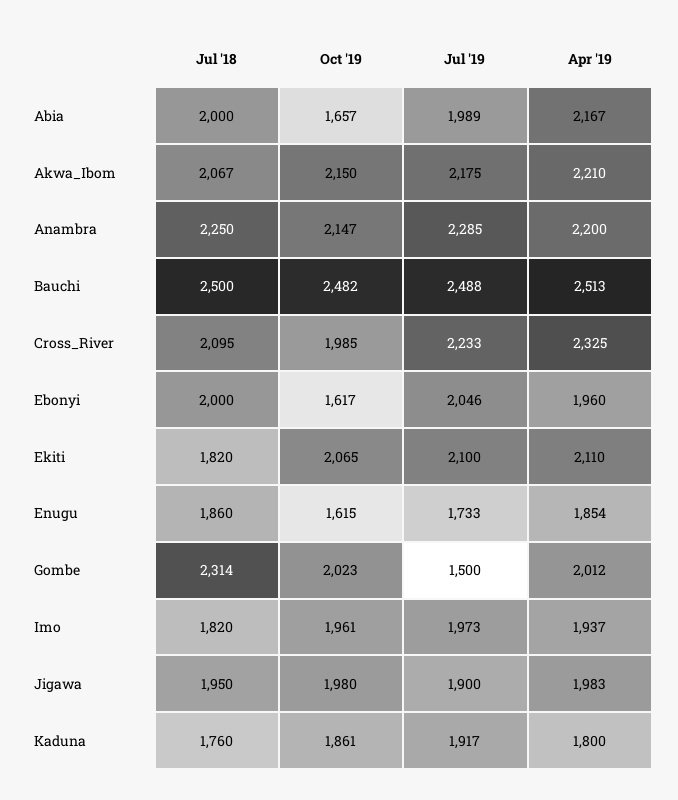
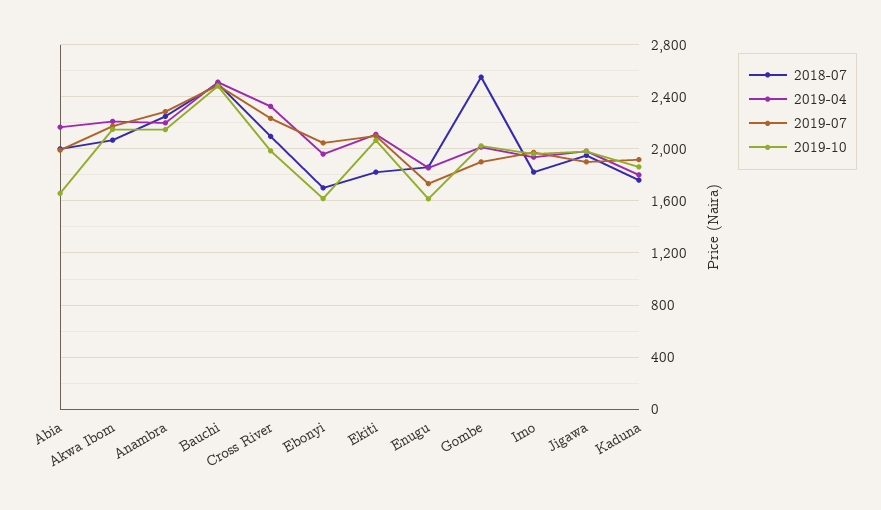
  {
    "Jul '18": {
      "Abia": 2000,
      "Akwa_Ibom": 2067,
      "Anambra": 2250,
      "Bauchi": 2500,
      "Cross_River": 2095,
-     "Ebonyi": 2000,
+     "Ebonyi": 1700,
      "Ekiti": 1820,
      "Enugu": 1860,
-     "Gombe": 2314,
+     "Gombe": 2550,
      "Imo": 1820,
      "Jigawa": 1950,
      "Kaduna": 1760
    },
    "Oct '19": {
      "Abia": 1657,
      "Akwa_Ibom": 2150,
      "Anambra": 2147,
      "Bauchi": 2482,
      "Cross_River": 1985,
      "Ebonyi": 1617,
      "Ekiti": 2065,
      "Enugu": 1615,
      "Gombe": 2023,
      "Imo": 1961,
      "Jigawa": 1980,
      "Kaduna": 1861
    },
    "Jul '19": {
      "Abia": 1989,
      "Akwa_Ibom": 2175,
      "Anambra": 2285,
      "Bauchi": 2488,
      "Cross_River": 2233,
      "Ebonyi": 2046,
      "Ekiti": 2100,
      "Enugu": 1733,
-     "Gombe": 1500,
+     "Gombe": 1900,
      "Imo": 1973,
      "Jigawa": 1900,
      "Kaduna": 1917
    },
    "Apr '19": {
      "Abia": 2167,
      "Akwa_Ibom": 2210,
      "Anambra": 2200,
      "Bauchi": 2513,
      "Cross_River": 2325,
      "Ebonyi": 1960,
      "Ekiti": 2110,
      "Enugu": 1854,
      "Gombe": 2012,
      "Imo": 1937,
      "Jigawa": 1983,
      "Kaduna": 1800
    }
  }

